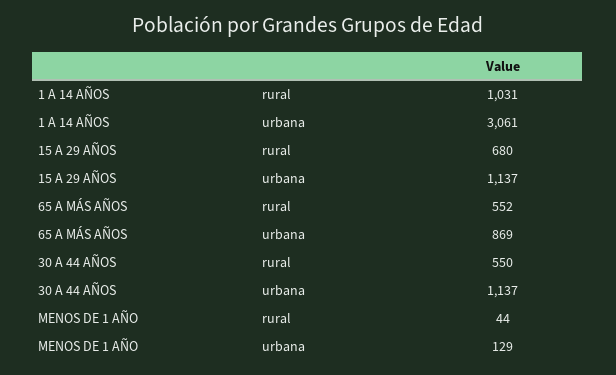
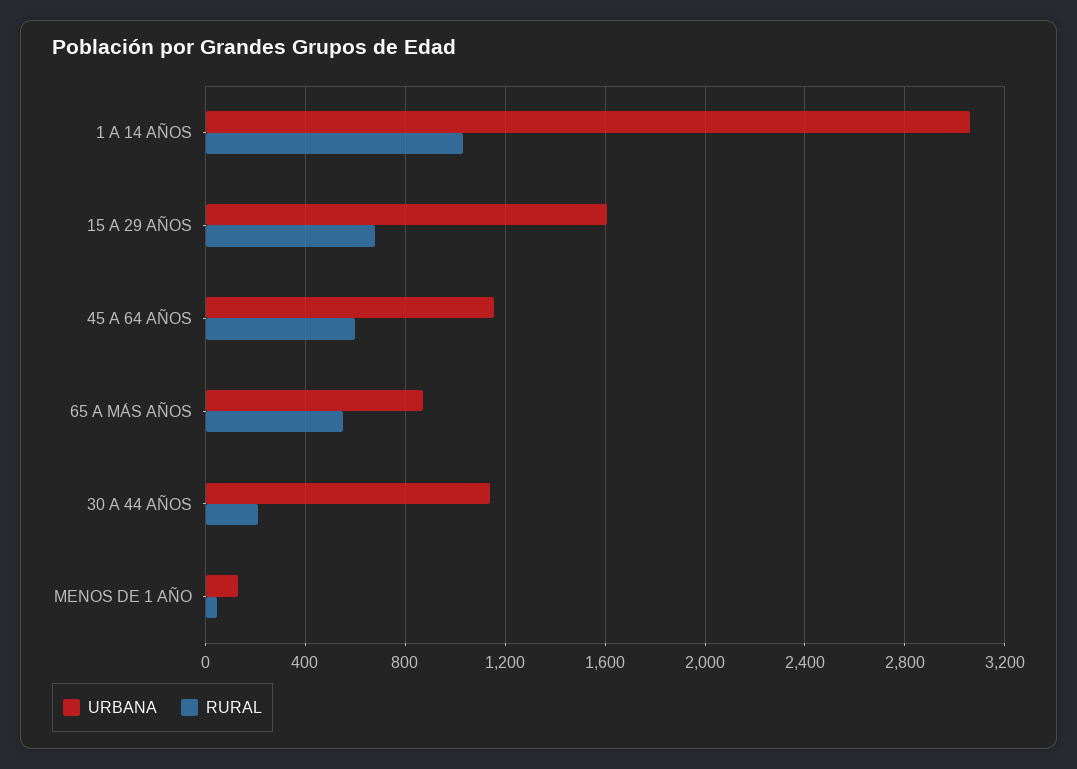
  {
    "rural": {
      "1 A 14 AÑOS": 1031,
      "15 A 29 AÑOS": 680,
      "65 A MÁS AÑOS": 552,
-     "30 A 44 AÑOS": 550,
+     "30 A 44 AÑOS": 200,
-     "MENOS DE 1 AÑO": 44
+     "MENOS DE 1 AÑO": 44,
+     "45 A 64 AÑOS": 600
    },
    "urbana": {
      "1 A 14 AÑOS": 3061,
-     "15 A 29 AÑOS": 1137,
+     "15 A 29 AÑOS": 1600,
      "65 A MÁS AÑOS": 869,
      "30 A 44 AÑOS": 1137,
-     "MENOS DE 1 AÑO": 129
+     "MENOS DE 1 AÑO": 129,
+     "45 A 64 AÑOS": 1150
    }
  }

